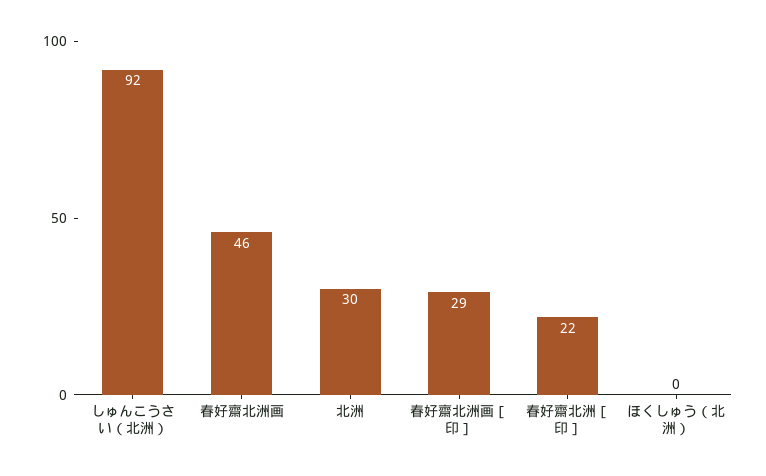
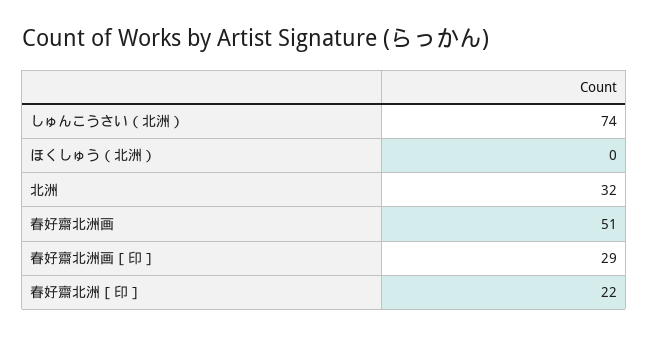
  {
-   "しゅんこうさい（北洲）": 92,
+   "しゅんこうさい（北洲）": 74,
-   "春好齋北洲画": 46,
+   "春好齋北洲画": 51,
-   "北洲": 30,
+   "北洲": 32,
    "春好齋北洲画［印］": 29,
    "春好齋北洲［印］": 22,
    "ほくしゅう（北洲）": 0
  }

